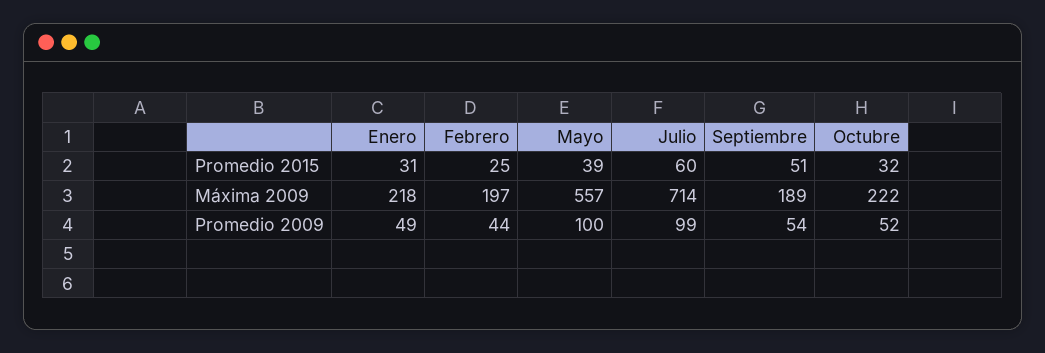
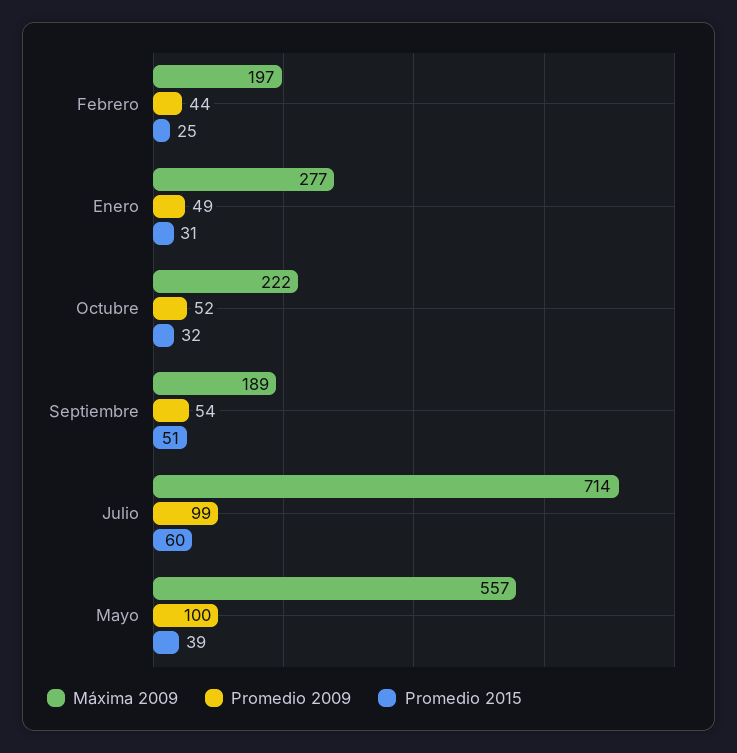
  {
    "Promedio 2015": {
      "Enero": 31,
      "Febrero": 25,
      "Mayo": 39,
      "Julio": 60,
      "Septiembre": 51,
      "Octubre": 32
    },
    "Máxima 2009": {
-     "Enero": 218,
+     "Enero": 277,
      "Febrero": 197,
      "Mayo": 557,
      "Julio": 714,
      "Septiembre": 189,
      "Octubre": 222
    },
    "Promedio 2009": {
      "Enero": 49,
      "Febrero": 44,
      "Mayo": 100,
      "Julio": 99,
      "Septiembre": 54,
      "Octubre": 52
    }
  }

